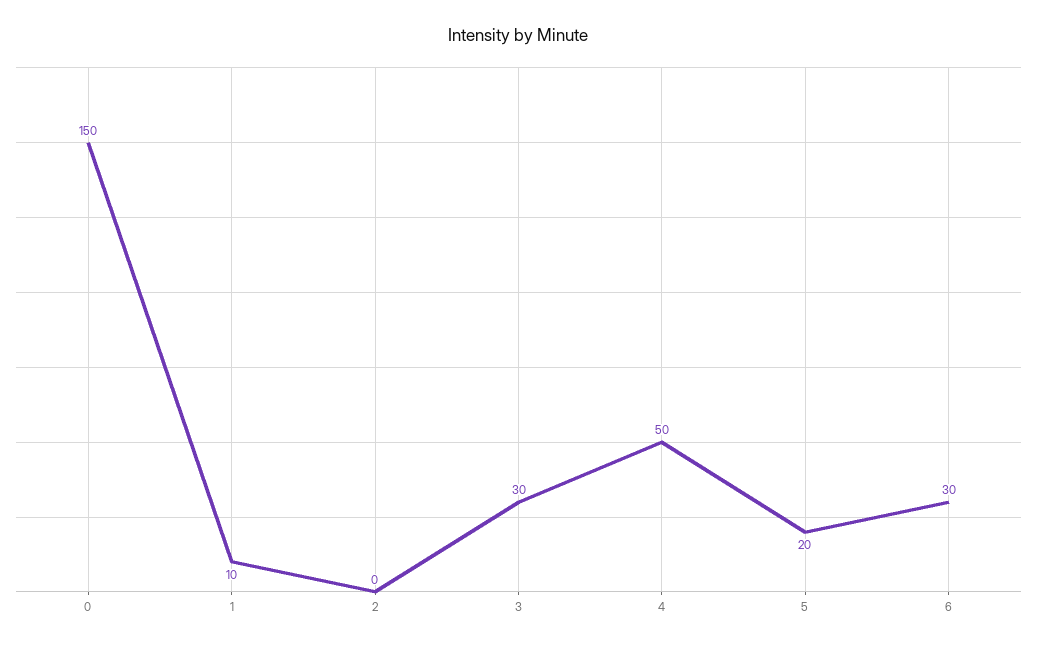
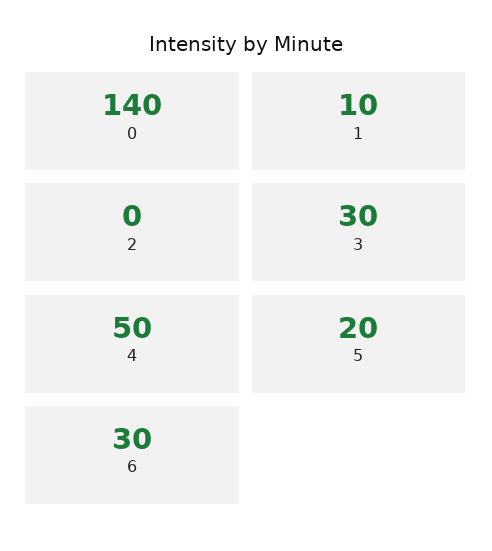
  {
-   "0": 150,
+   "0": 140,
    "1": 10,
    "2": 0,
    "3": 30,
    "4": 50,
    "5": 20,
    "6": 30
  }

